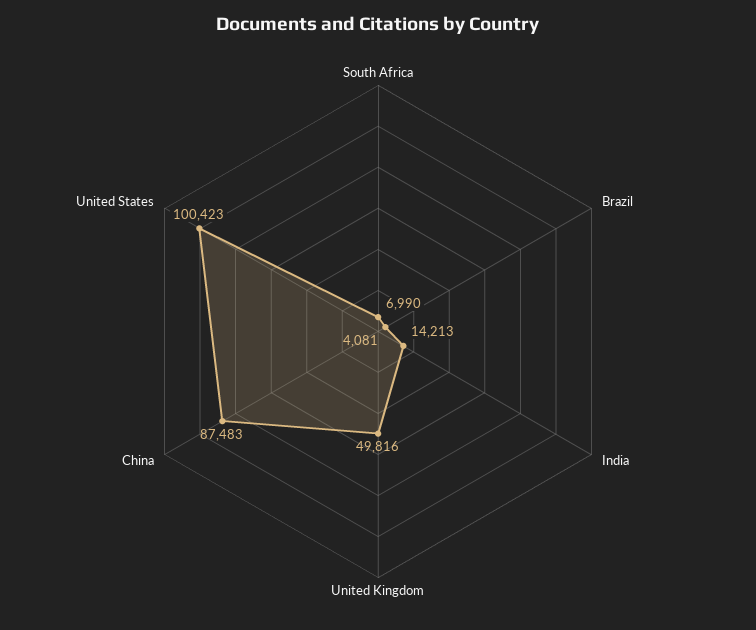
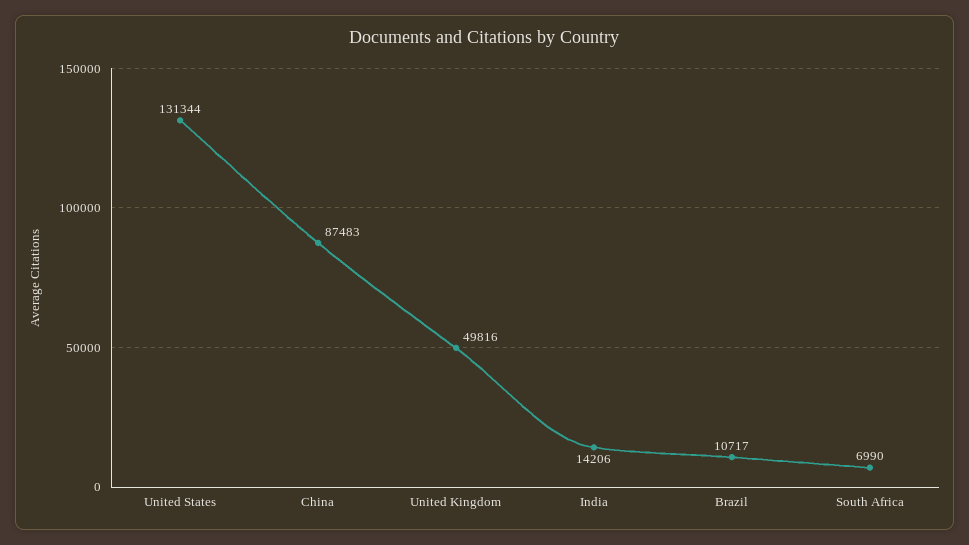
  {
    "South Africa": 6990,
-   "Brazil": 4081,
+   "Brazil": 10717,
-   "India": 14213,
+   "India": 14206,
    "United Kingdom": 49816,
    "China": 87483,
-   "United States": 100423
+   "United States": 131344
  }

